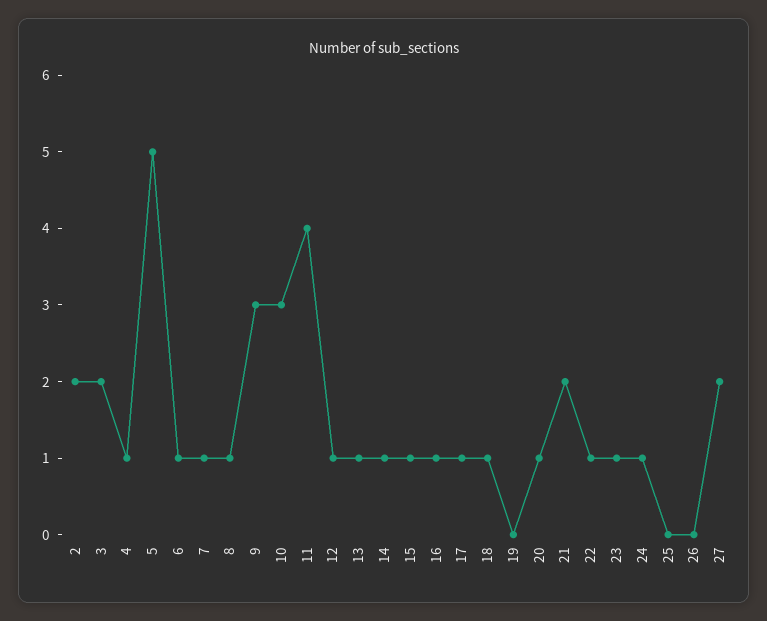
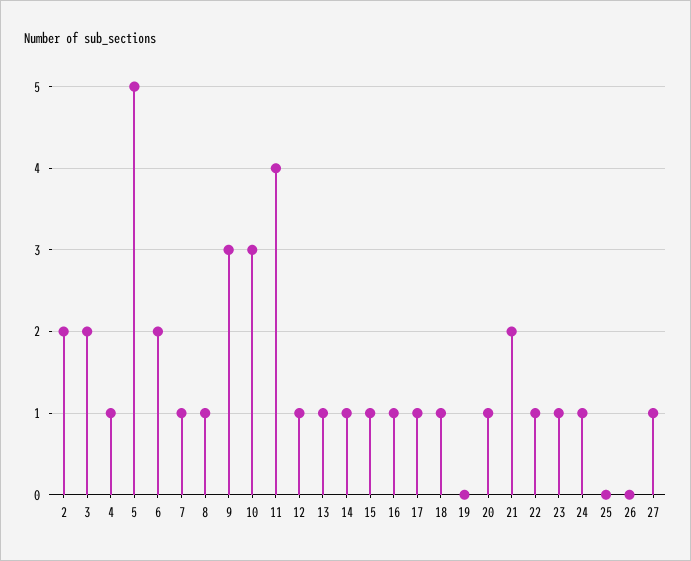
  {
    "2": 2,
    "3": 2,
    "4": 1,
    "5": 5,
-   "6": 1,
+   "6": 2,
    "7": 1,
    "8": 1,
    "9": 3,
    "10": 3,
    "11": 4,
    "12": 1,
    "13": 1,
    "14": 1,
    "15": 1,
    "16": 1,
    "17": 1,
    "18": 1,
    "19": 0,
    "20": 1,
    "21": 2,
    "22": 1,
    "23": 1,
    "24": 1,
    "25": 0,
    "26": 0,
-   "27": 2
+   "27": 1
  }

